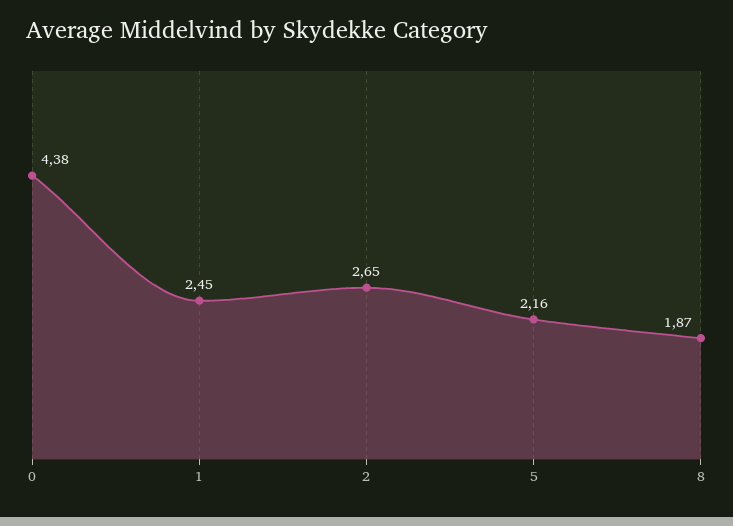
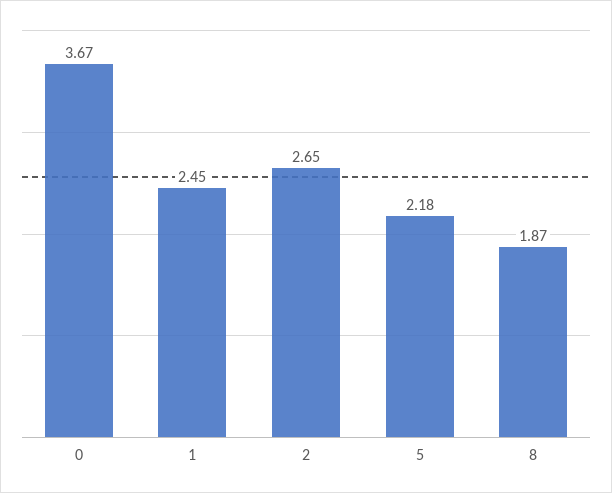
  {
-   "0": 4.38,
+   "0": 3.67,
    "1": 2.45,
    "2": 2.65,
-   "5": 2.16,
+   "5": 2.18,
    "8": 1.87
  }

